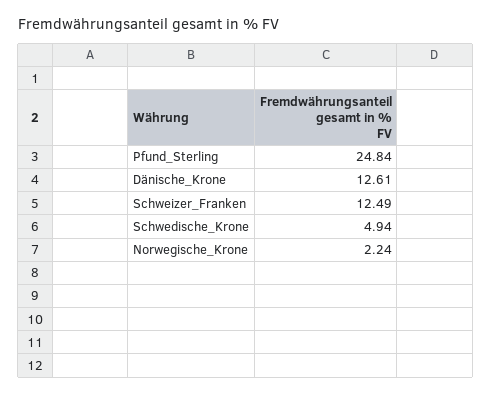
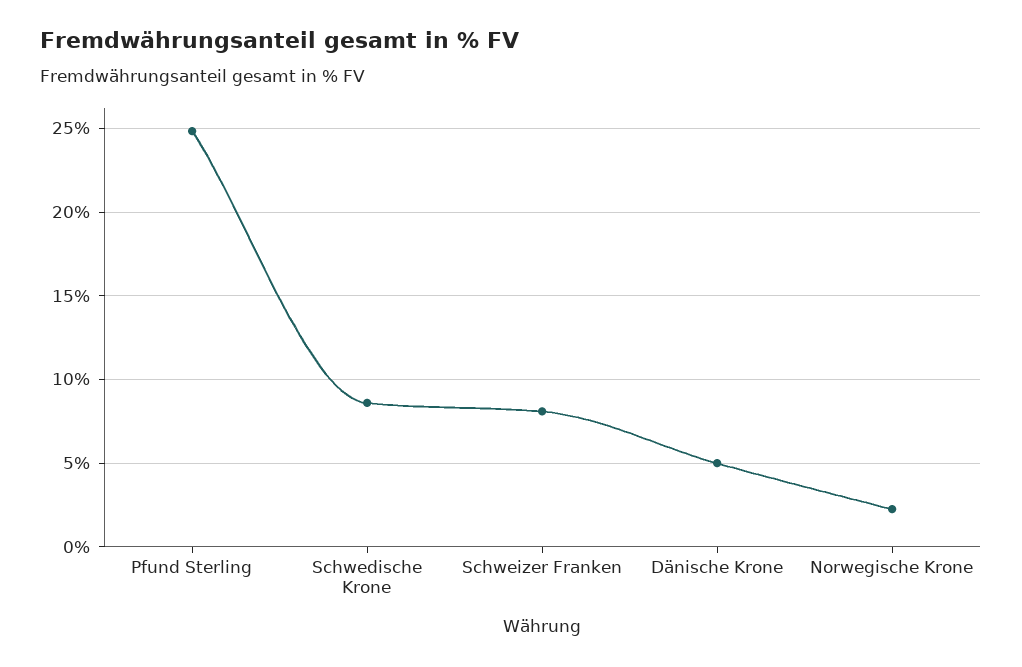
  {
    "Pfund_Sterling": 24.84,
-   "Dänische_Krone": 12.61,
+   "Dänische_Krone": 5,
-   "Schweizer_Franken": 12.49,
+   "Schweizer_Franken": 8,
-   "Schwedische_Krone": 4.94,
+   "Schwedische_Krone": 8.5,
    "Norwegische_Krone": 2.24
  }

